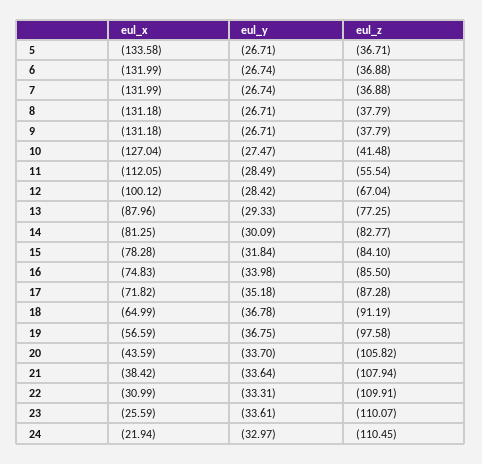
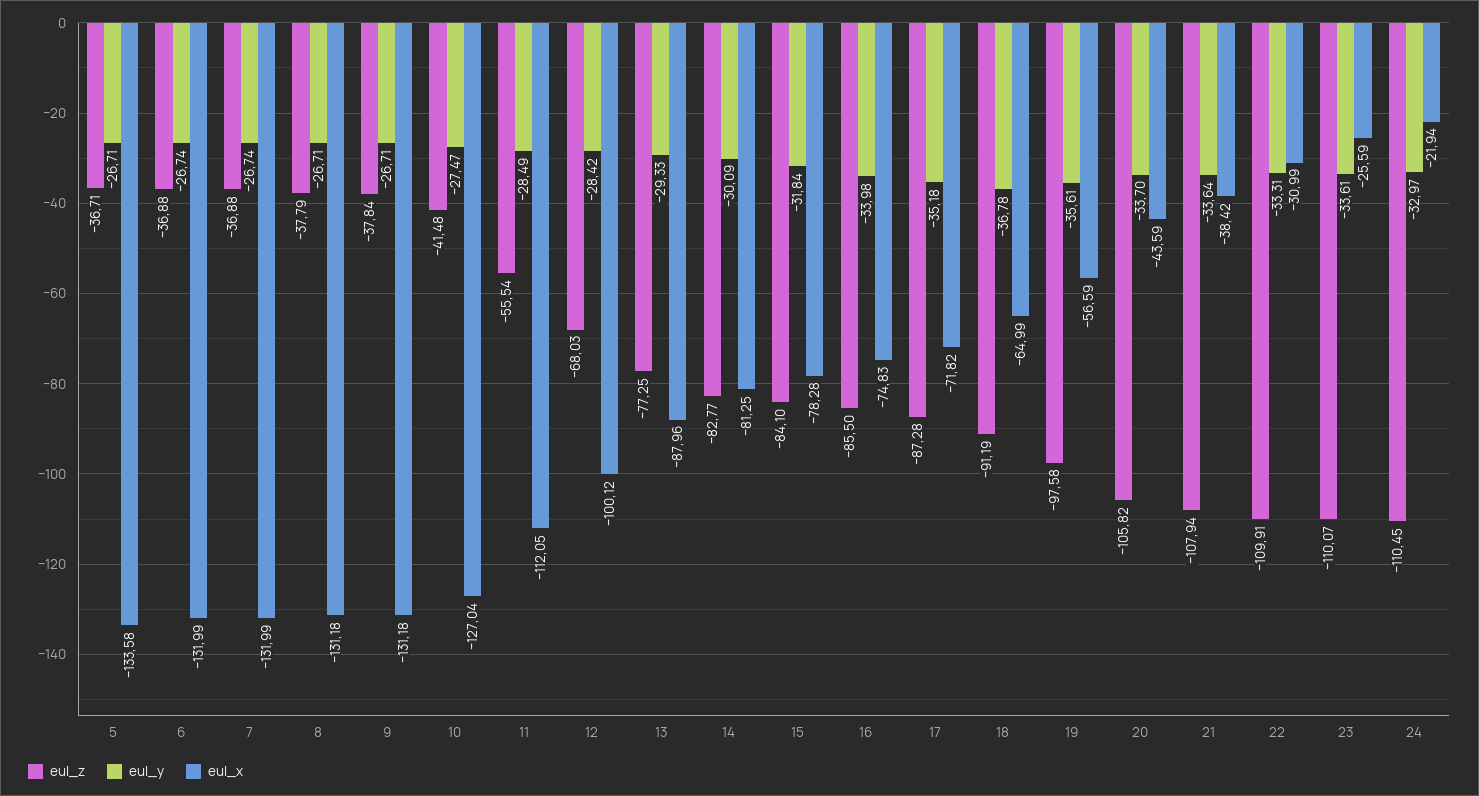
  {
    "eul_x": {
      "5": -133.58,
      "6": -131.99,
      "7": -131.99,
      "8": -131.18,
      "9": -131.18,
      "10": -127.04,
      "11": -112.05,
      "12": -100.12,
      "13": -87.96,
      "14": -81.25,
      "15": -78.28,
      "16": -74.83,
      "17": -71.82,
      "18": -64.99,
      "19": -56.59,
      "20": -43.59,
      "21": -38.42,
      "22": -30.99,
      "23": -25.59,
      "24": -21.94
    },
    "eul_y": {
      "5": -26.71,
      "6": -26.74,
      "7": -26.74,
      "8": -26.71,
      "9": -26.71,
      "10": -27.47,
      "11": -28.49,
      "12": -28.42,
      "13": -29.33,
      "14": -30.09,
      "15": -31.84,
      "16": -33.98,
      "17": -35.18,
      "18": -36.78,
-     "19": -36.75,
+     "19": -35.61,
      "20": -33.7,
      "21": -33.64,
      "22": -33.31,
      "23": -33.61,
      "24": -32.97
    },
    "eul_z": {
      "5": -36.71,
      "6": -36.88,
      "7": -36.88,
      "8": -37.79,
-     "9": -37.79,
+     "9": -37.84,
      "10": -41.48,
      "11": -55.54,
-     "12": -67.04,
+     "12": -68.03,
      "13": -77.25,
      "14": -82.77,
      "15": -84.1,
      "16": -85.5,
      "17": -87.28,
      "18": -91.19,
      "19": -97.58,
      "20": -105.82,
      "21": -107.94,
      "22": -109.91,
      "23": -110.07,
      "24": -110.45
    }
  }

